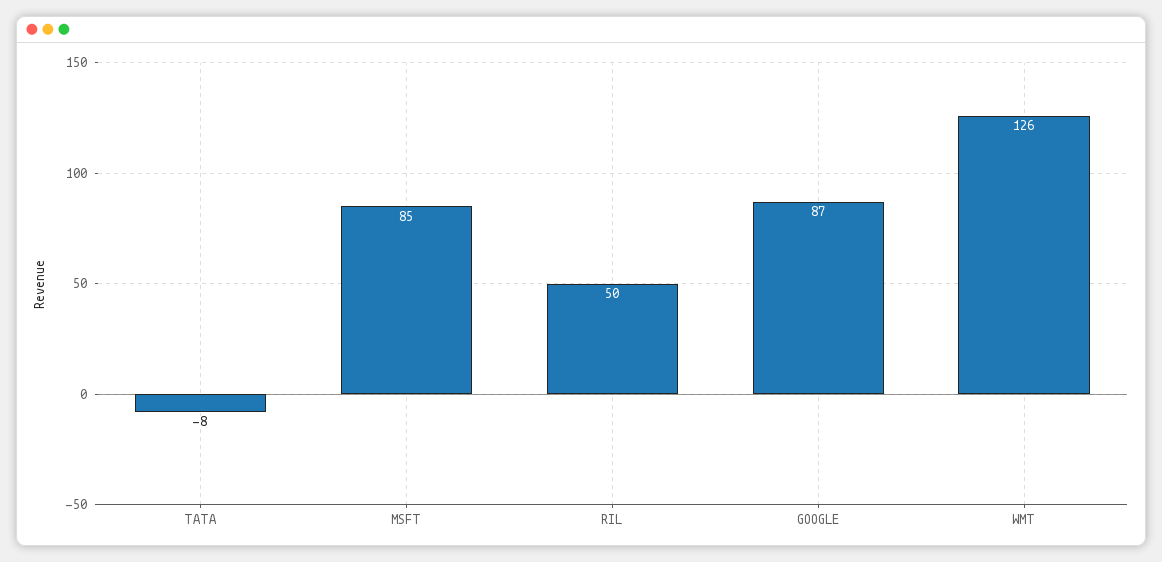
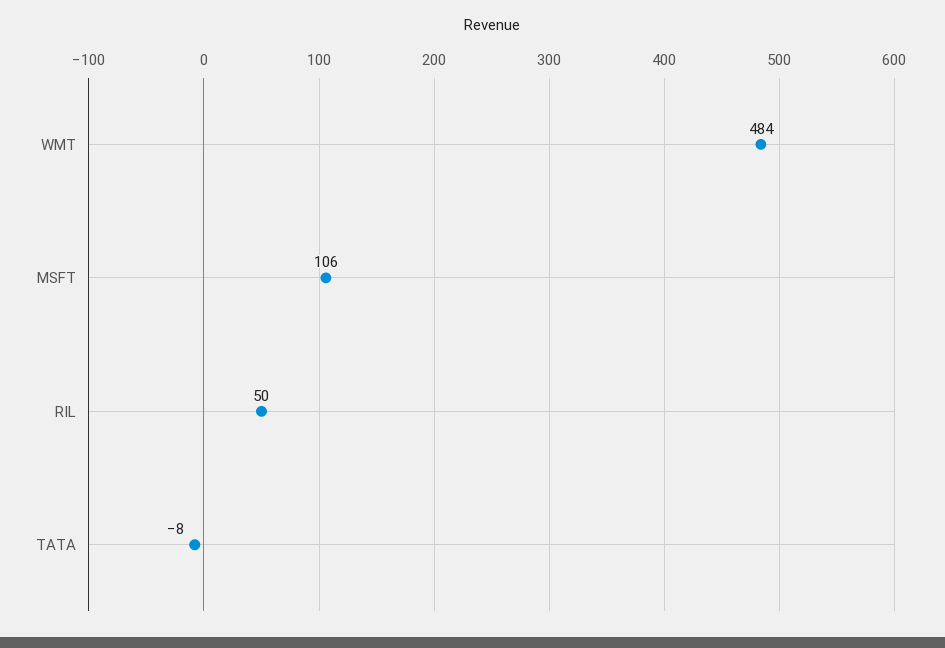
  {
    "TATA": -8,
-   "MSFT": 85,
+   "MSFT": 106,
    "RIL": 50,
-   "GOOGLE": 87,
-   "WMT": 126
+   "WMT": 484
  }

